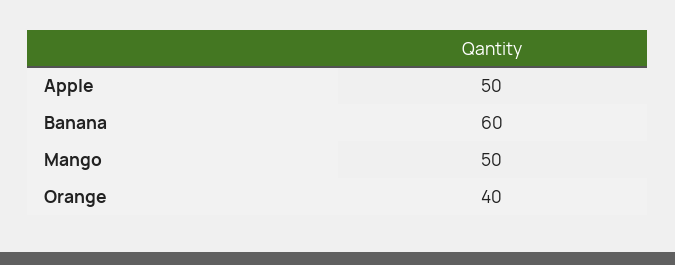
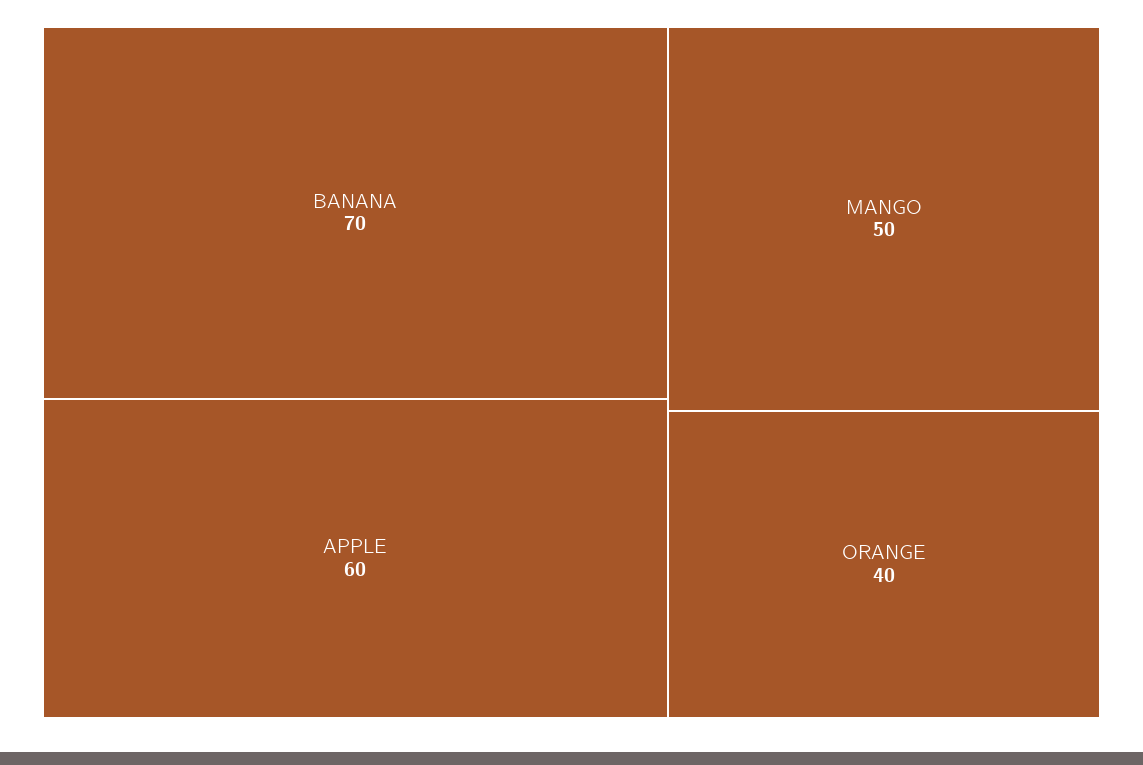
  {
-   "Apple": 50,
+   "Apple": 60,
-   "Banana": 60,
+   "Banana": 70,
    "Mango": 50,
    "Orange": 40
  }

